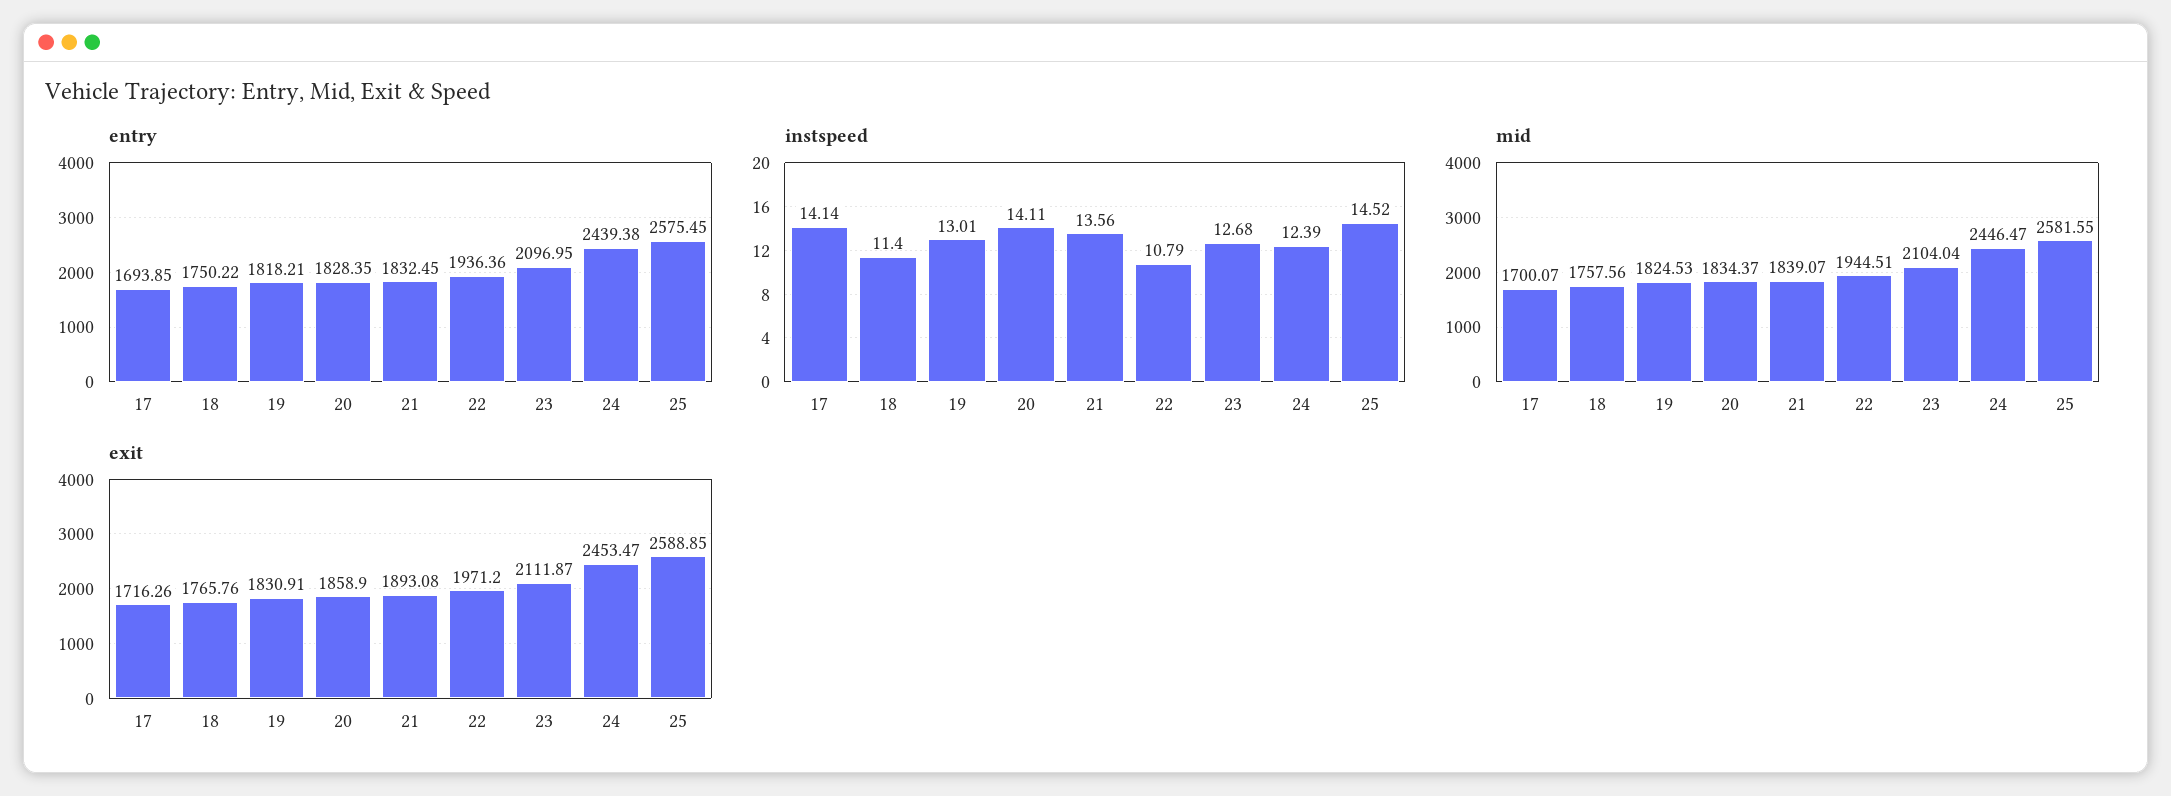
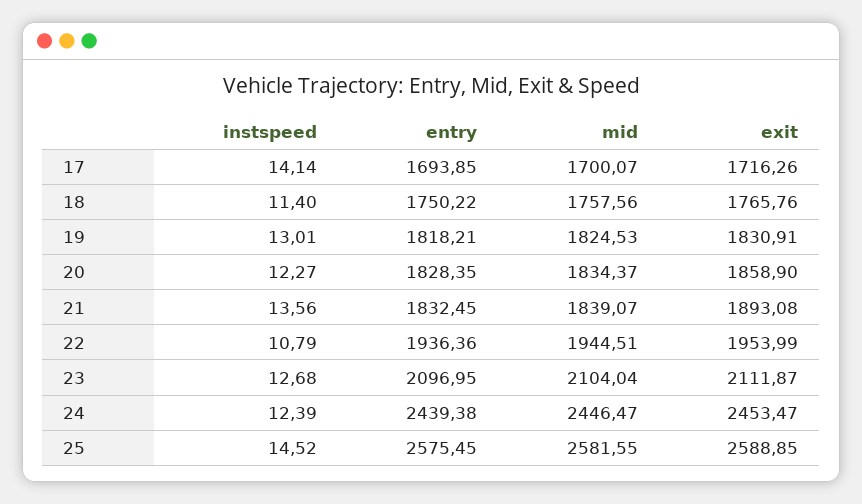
  {
    "entry": {
      "17": 1693.85,
      "18": 1750.22,
      "19": 1818.21,
      "20": 1828.35,
      "21": 1832.45,
      "22": 1936.36,
      "23": 2096.95,
      "24": 2439.38,
      "25": 2575.45
    },
    "instspeed": {
      "17": 14.14,
      "18": 11.4,
      "19": 13.01,
-     "20": 14.11,
+     "20": 12.27,
      "21": 13.56,
      "22": 10.79,
      "23": 12.68,
      "24": 12.39,
      "25": 14.52
    },
    "mid": {
      "17": 1700.07,
      "18": 1757.56,
      "19": 1824.53,
      "20": 1834.37,
      "21": 1839.07,
      "22": 1944.51,
      "23": 2104.04,
      "24": 2446.47,
      "25": 2581.55
    },
    "exit": {
      "17": 1716.26,
      "18": 1765.76,
      "19": 1830.91,
      "20": 1858.9,
      "21": 1893.08,
-     "22": 1971.2,
+     "22": 1953.99,
      "23": 2111.87,
      "24": 2453.47,
      "25": 2588.85
    }
  }

